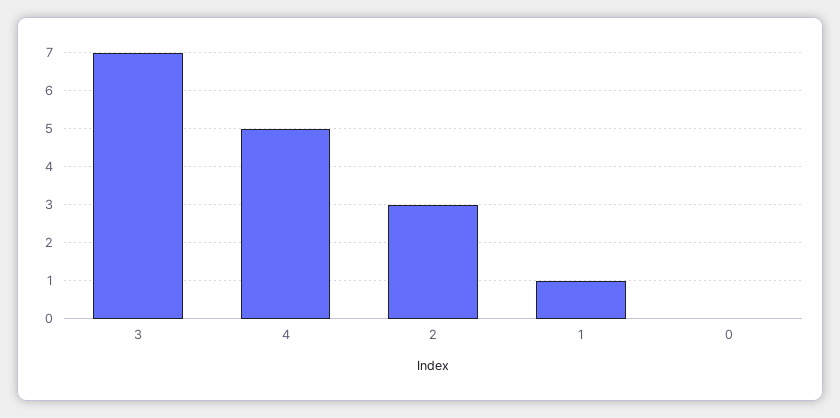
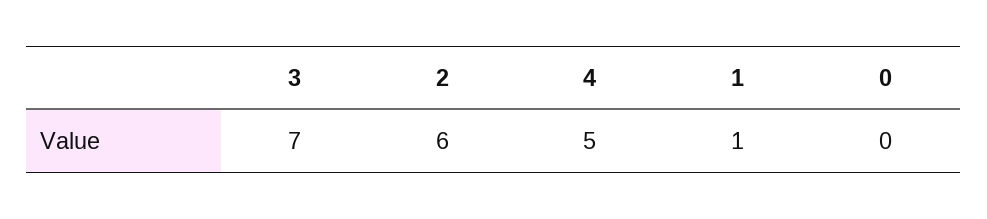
  {
    "3": 7,
    "4": 5,
-   "2": 3,
+   "2": 6,
    "1": 1,
    "0": 0
  }

